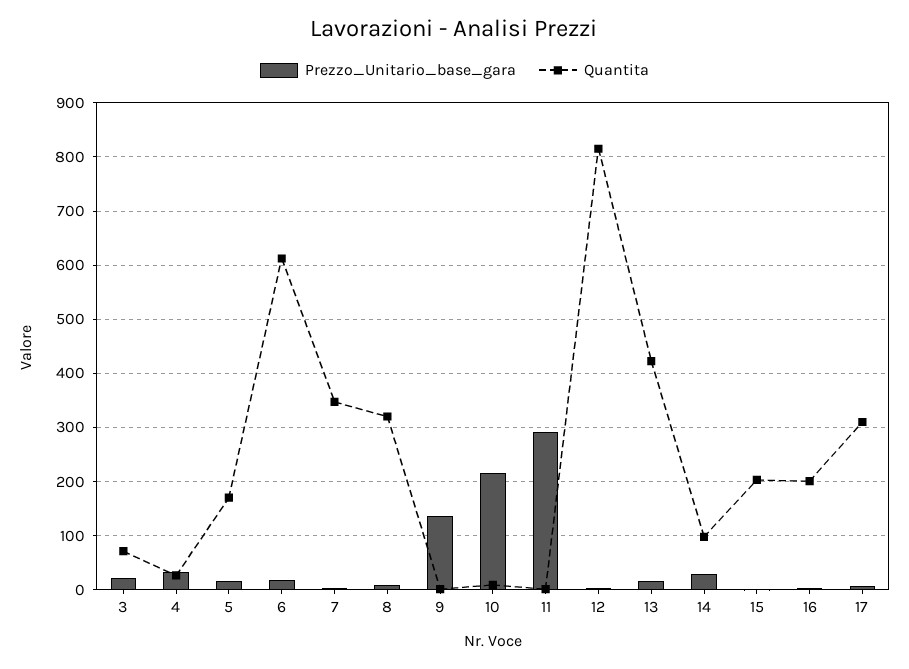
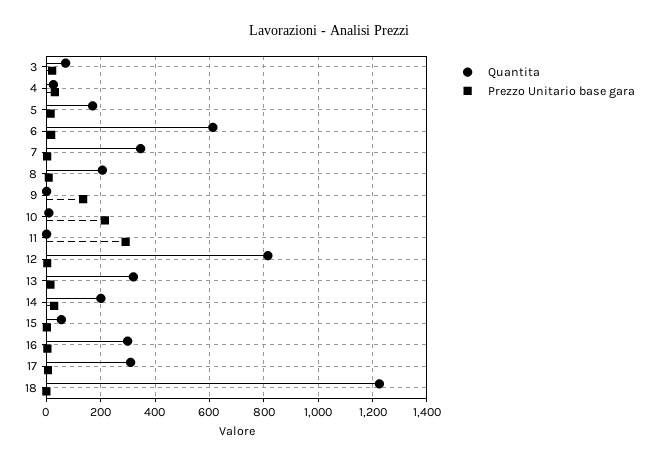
  {
    "Prezzo_Unitario_base_gara": {
      "3": 20,
      "4": 40,
      "5": 20,
      "6": 20,
      "7": 0,
      "8": 0,
      "9": 140,
      "10": 220,
      "11": 300,
      "12": 0,
      "13": 20,
      "14": 20,
      "15": 0,
      "16": 0,
-     "17": 0
+     "17": 0,
+     "18": 0
    },
    "Quantita": {
      "3": 80,
      "4": 20,
      "5": 180,
      "6": 620,
      "7": 340,
-     "8": 320,
+     "8": 200,
      "9": 0,
      "10": 0,
      "11": 0,
      "12": 820,
-     "13": 420,
+     "13": 325,
-     "14": 100,
+     "14": 200,
-     "15": 200,
+     "15": 50,
-     "16": 200,
+     "16": 300,
-     "17": 320
+     "17": 320,
+     "18": 1225
    }
  }

